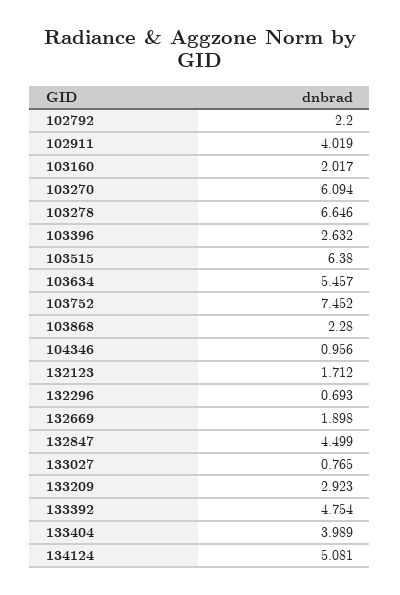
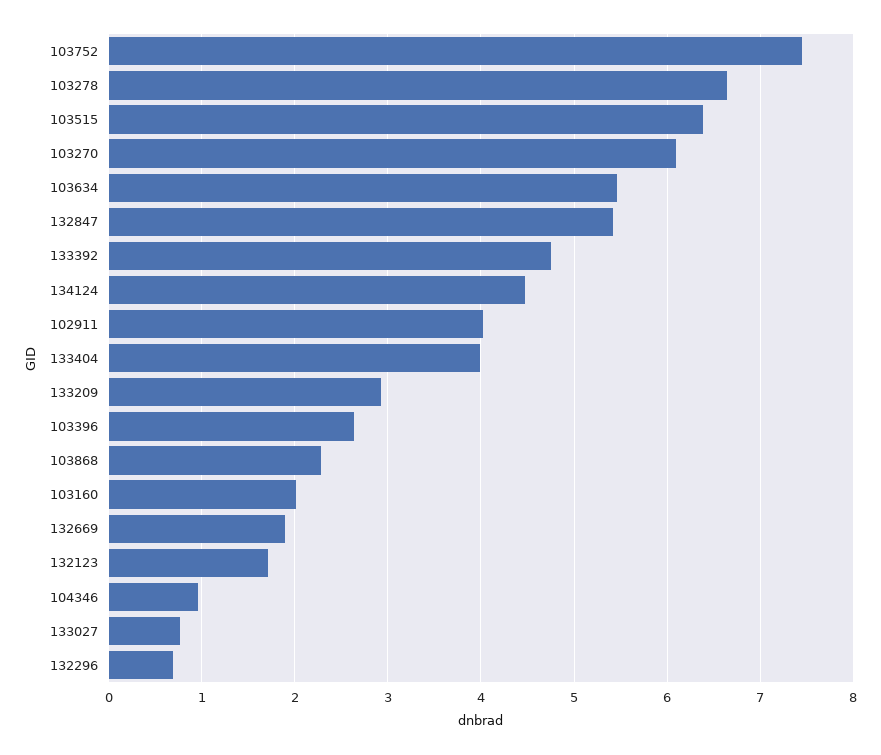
  {
-   "102792": 2.2,
    "102911": 4.019,
    "103160": 2.017,
    "103270": 6.094,
    "103278": 6.646,
    "103396": 2.632,
    "103515": 6.38,
    "103634": 5.457,
    "103752": 7.452,
    "103868": 2.28,
    "104346": 0.956,
    "132123": 1.712,
    "132296": 0.693,
    "132669": 1.898,
-   "132847": 4.499,
+   "132847": 5.4,
    "133027": 0.765,
    "133209": 2.923,
    "133392": 4.754,
    "133404": 3.989,
-   "134124": 5.081
+   "134124": 4.5
  }

